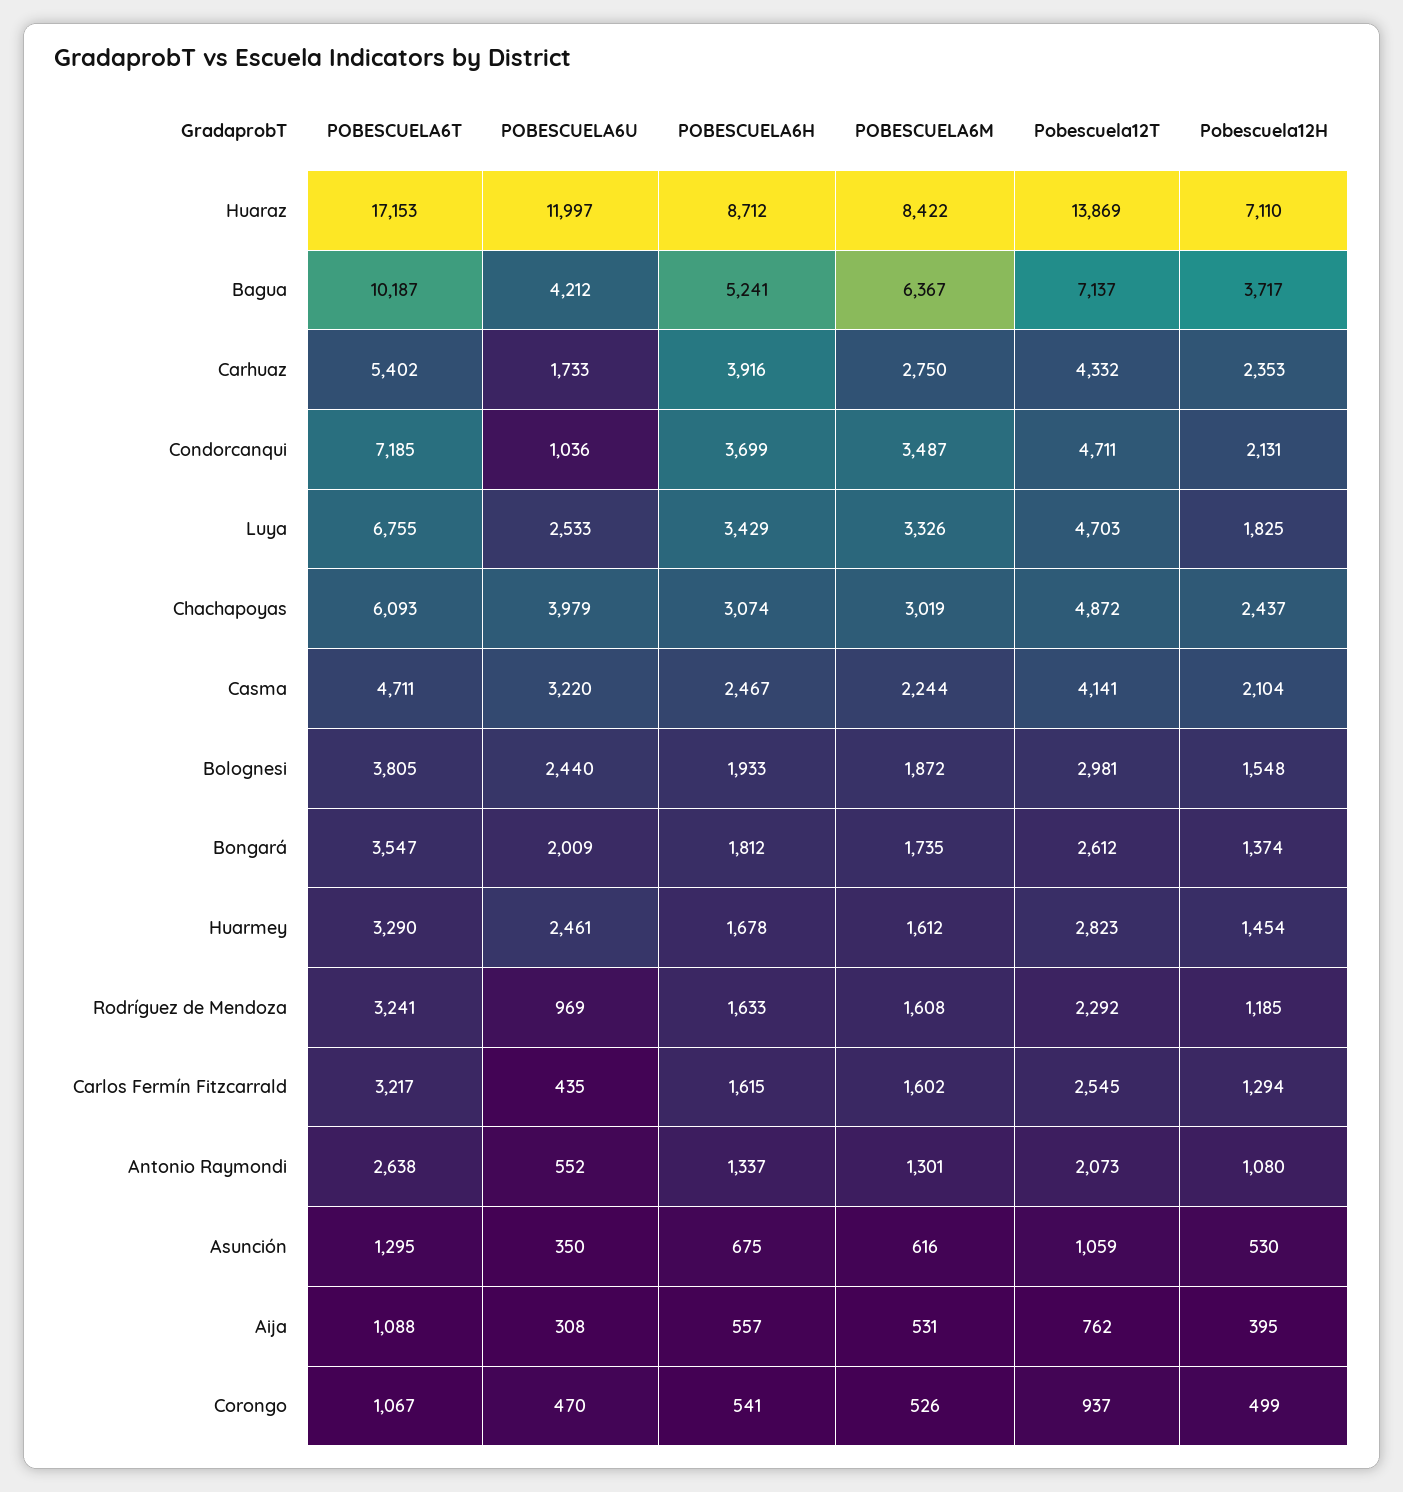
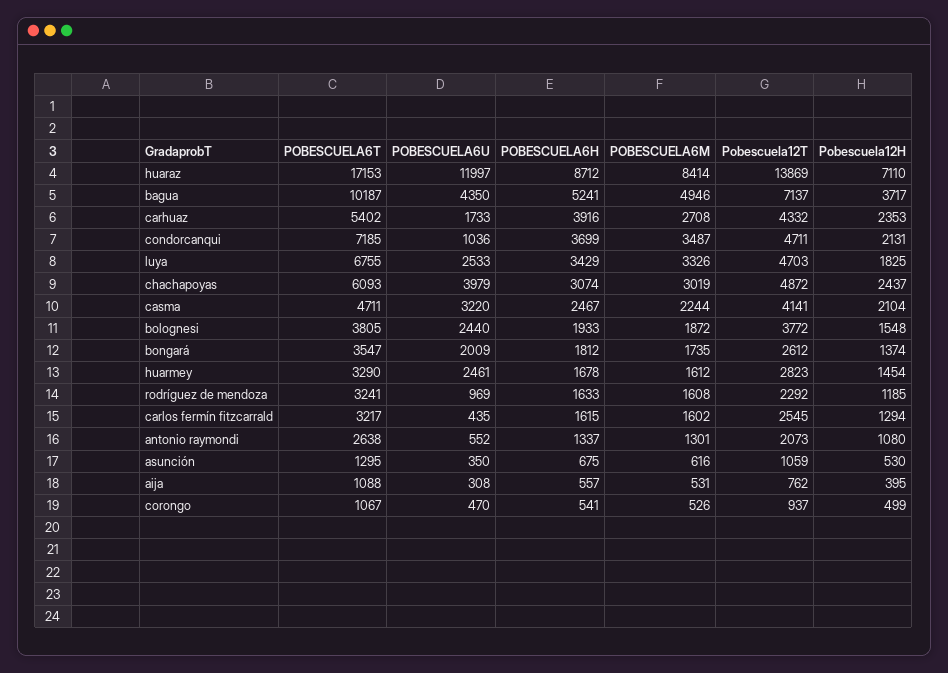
  {
    "POBESCUELA6T": {
      "Huaraz": 17153,
      "Bagua": 10187,
      "Carhuaz": 5402,
      "Condorcanqui": 7185,
      "Luya": 6755,
      "Chachapoyas": 6093,
      "Casma": 4711,
      "Bolognesi": 3805,
      "Bongará": 3547,
      "Huarmey": 3290,
      "Rodríguez de Mendoza": 3241,
      "Carlos Fermín Fitzcarrald": 3217,
      "Antonio Raymondi": 2638,
      "Asunción": 1295,
      "Aija": 1088,
      "Corongo": 1067
    },
    "POBESCUELA6U": {
      "Huaraz": 11997,
-     "Bagua": 4212,
+     "Bagua": 4350,
      "Carhuaz": 1733,
      "Condorcanqui": 1036,
      "Luya": 2533,
      "Chachapoyas": 3979,
      "Casma": 3220,
      "Bolognesi": 2440,
      "Bongará": 2009,
      "Huarmey": 2461,
      "Rodríguez de Mendoza": 969,
      "Carlos Fermín Fitzcarrald": 435,
      "Antonio Raymondi": 552,
      "Asunción": 350,
      "Aija": 308,
      "Corongo": 470
    },
    "POBESCUELA6H": {
      "Huaraz": 8712,
      "Bagua": 5241,
      "Carhuaz": 3916,
      "Condorcanqui": 3699,
      "Luya": 3429,
      "Chachapoyas": 3074,
      "Casma": 2467,
      "Bolognesi": 1933,
      "Bongará": 1812,
      "Huarmey": 1678,
      "Rodríguez de Mendoza": 1633,
      "Carlos Fermín Fitzcarrald": 1615,
      "Antonio Raymondi": 1337,
      "Asunción": 675,
      "Aija": 557,
      "Corongo": 541
    },
    "POBESCUELA6M": {
-     "Huaraz": 8422,
+     "Huaraz": 8414,
-     "Bagua": 6367,
+     "Bagua": 4946,
-     "Carhuaz": 2750,
+     "Carhuaz": 2708,
      "Condorcanqui": 3487,
      "Luya": 3326,
      "Chachapoyas": 3019,
      "Casma": 2244,
      "Bolognesi": 1872,
      "Bongará": 1735,
      "Huarmey": 1612,
      "Rodríguez de Mendoza": 1608,
      "Carlos Fermín Fitzcarrald": 1602,
      "Antonio Raymondi": 1301,
      "Asunción": 616,
      "Aija": 531,
      "Corongo": 526
    },
    "Pobescuela12T": {
      "Huaraz": 13869,
      "Bagua": 7137,
      "Carhuaz": 4332,
      "Condorcanqui": 4711,
      "Luya": 4703,
      "Chachapoyas": 4872,
      "Casma": 4141,
-     "Bolognesi": 2981,
+     "Bolognesi": 3772,
      "Bongará": 2612,
      "Huarmey": 2823,
      "Rodríguez de Mendoza": 2292,
      "Carlos Fermín Fitzcarrald": 2545,
      "Antonio Raymondi": 2073,
      "Asunción": 1059,
      "Aija": 762,
      "Corongo": 937
    },
    "Pobescuela12H": {
      "Huaraz": 7110,
      "Bagua": 3717,
      "Carhuaz": 2353,
      "Condorcanqui": 2131,
      "Luya": 1825,
      "Chachapoyas": 2437,
      "Casma": 2104,
      "Bolognesi": 1548,
      "Bongará": 1374,
      "Huarmey": 1454,
      "Rodríguez de Mendoza": 1185,
      "Carlos Fermín Fitzcarrald": 1294,
      "Antonio Raymondi": 1080,
      "Asunción": 530,
      "Aija": 395,
      "Corongo": 499
    }
  }

